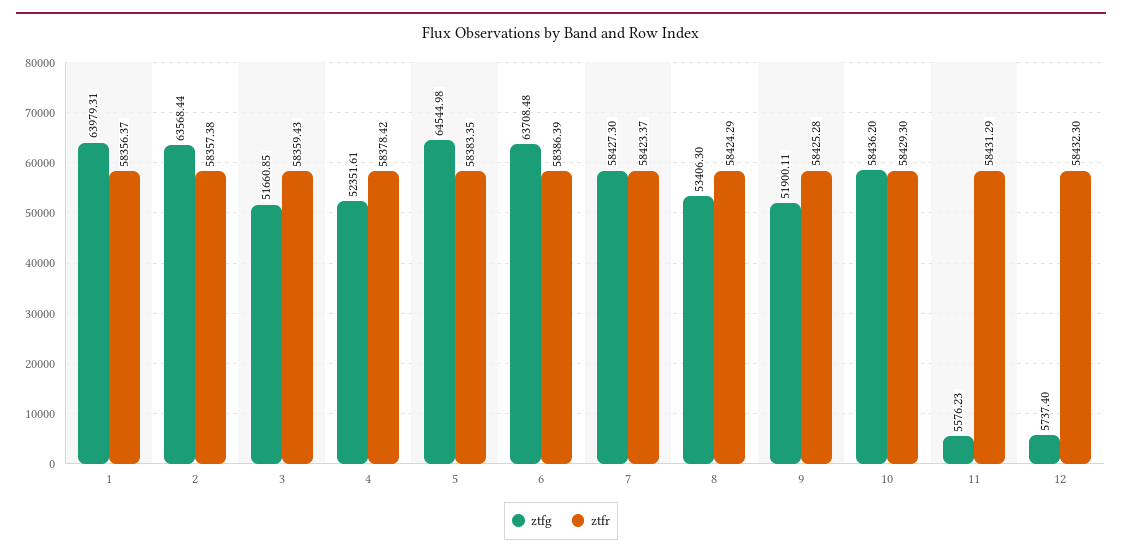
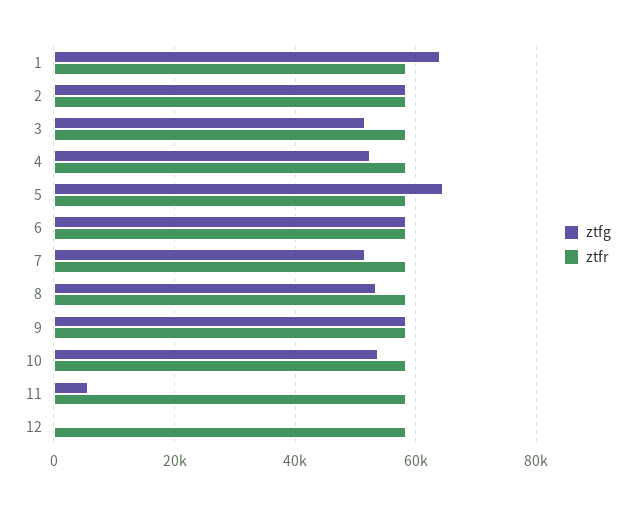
  {
    "ztfg": {
      "1": 63979.31,
-     "2": 63568.44,
+     "2": 58000,
      "3": 51660.85,
      "4": 52351.61,
      "5": 64544.98,
-     "6": 63708.48,
+     "6": 58000,
-     "7": 58427.3,
+     "7": 52000,
      "8": 53406.3,
-     "9": 51900.11,
+     "9": 58000,
-     "10": 58436.2,
+     "10": 54000,
      "11": 5576.23,
-     "12": 5737.4
+     "12": 0
    },
    "ztfr": {
      "1": 58356.37,
      "2": 58357.38,
      "3": 58359.43,
      "4": 58378.42,
      "5": 58383.35,
      "6": 58386.39,
      "7": 58423.37,
      "8": 58424.29,
      "9": 58425.28,
      "10": 58429.3,
      "11": 58431.29,
      "12": 58432.3
    }
  }

